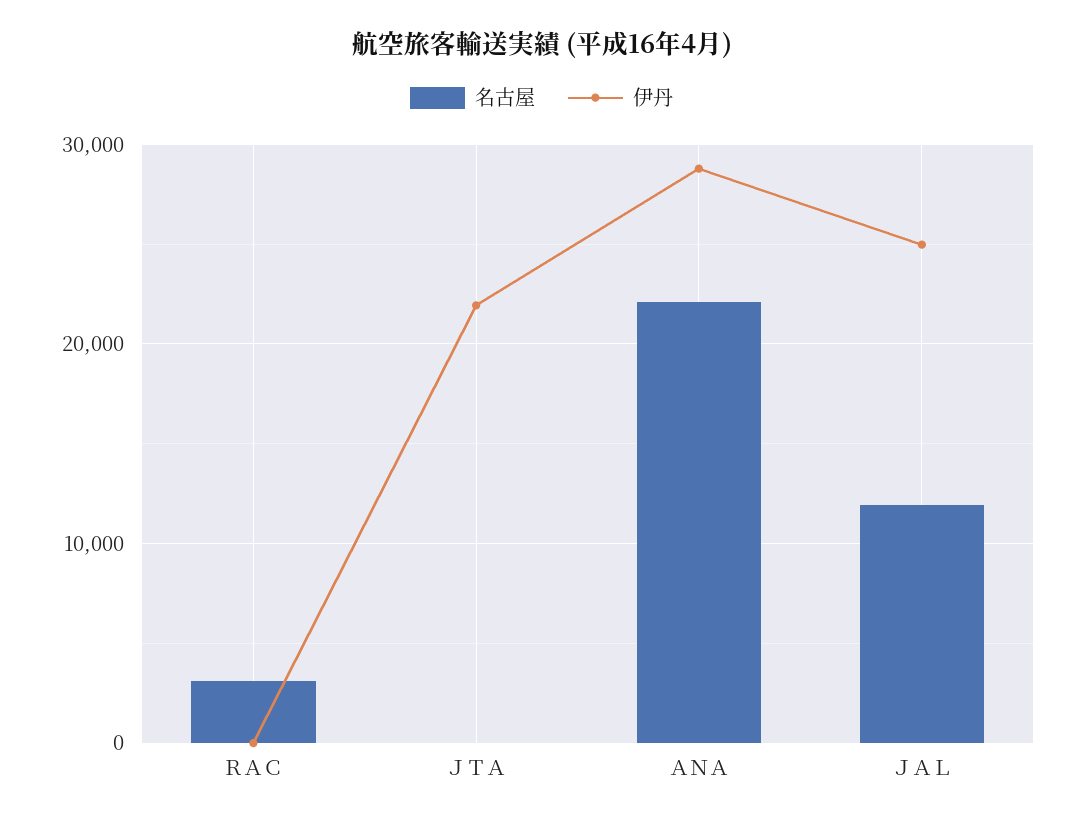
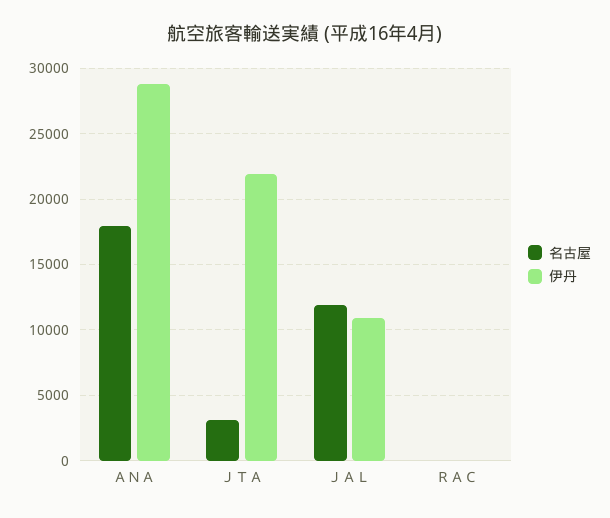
  {
    "名古屋": {
-     "ＲＡＣ": 3000,
+     "ＲＡＣ": 0,
-     "ＪＴＡ": 0,
+     "ＪＴＡ": 3000,
-     "ＡＮＡ": 22000,
+     "ＡＮＡ": 18000,
      "ＪＡＬ": 12000
    },
    "伊丹": {
      "ＲＡＣ": 0,
      "ＪＴＡ": 22000,
      "ＡＮＡ": 29000,
-     "ＪＡＬ": 25000
+     "ＪＡＬ": 11000
    }
  }

